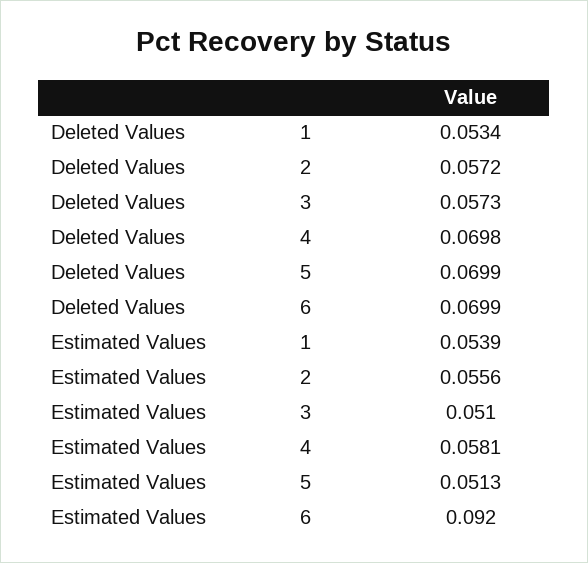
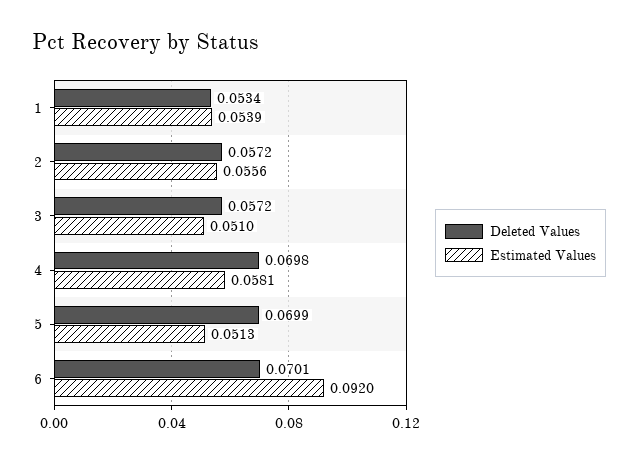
  {
    "Deleted Values": {
      "1": 0.0534,
      "2": 0.0572,
-     "3": 0.0573,
+     "3": 0.0572,
      "4": 0.0698,
      "5": 0.0699,
-     "6": 0.0699
+     "6": 0.0701
    },
    "Estimated Values": {
      "1": 0.0539,
      "2": 0.0556,
      "3": 0.051,
      "4": 0.0581,
      "5": 0.0513,
      "6": 0.092
    }
  }

